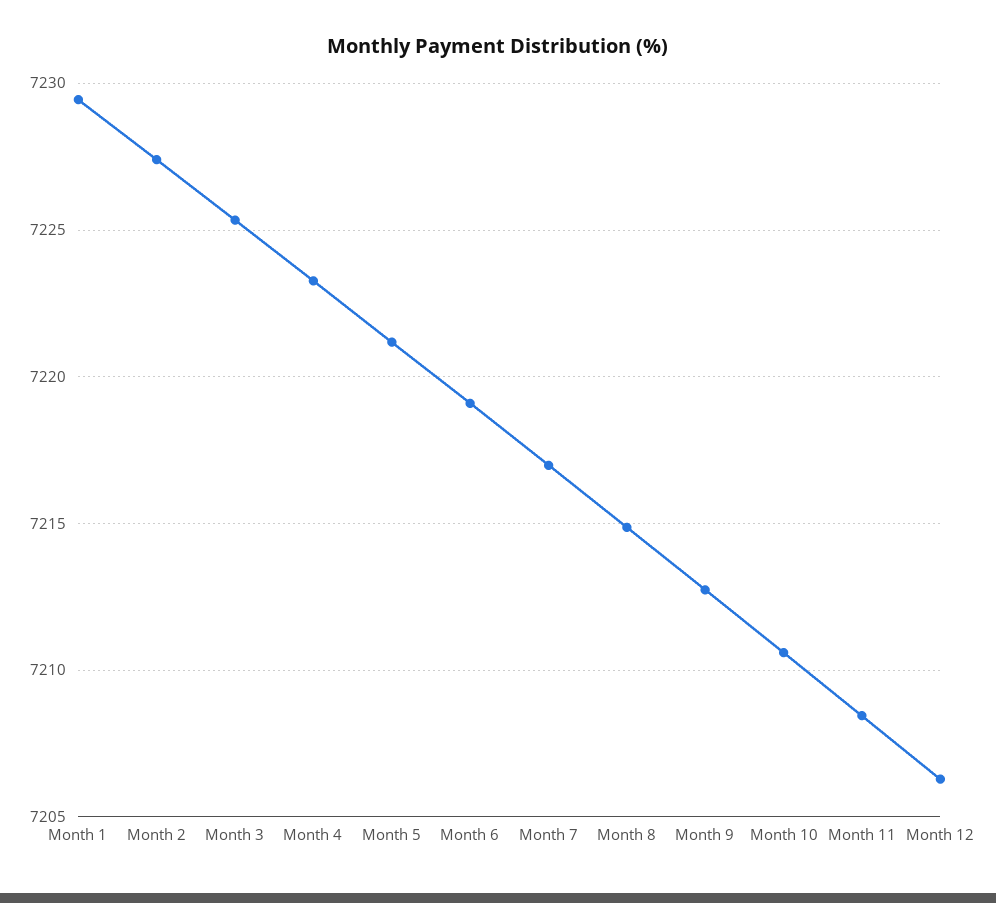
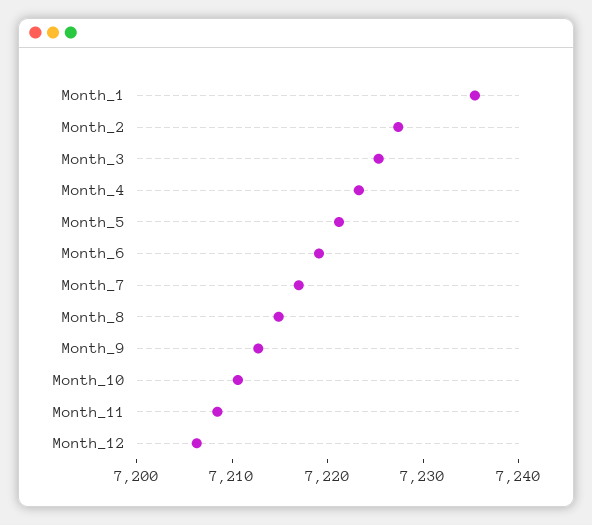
  {
-   "Month 1": 7229.5,
+   "Month 1": 7236,
    "Month 2": 7227.5,
    "Month 3": 7225.5,
    "Month 4": 7223.5,
    "Month 5": 7221,
    "Month 6": 7219,
    "Month 7": 7217,
    "Month 8": 7215,
    "Month 9": 7212.5,
    "Month 10": 7210.5,
    "Month 11": 7208.5,
    "Month 12": 7206.5
  }

